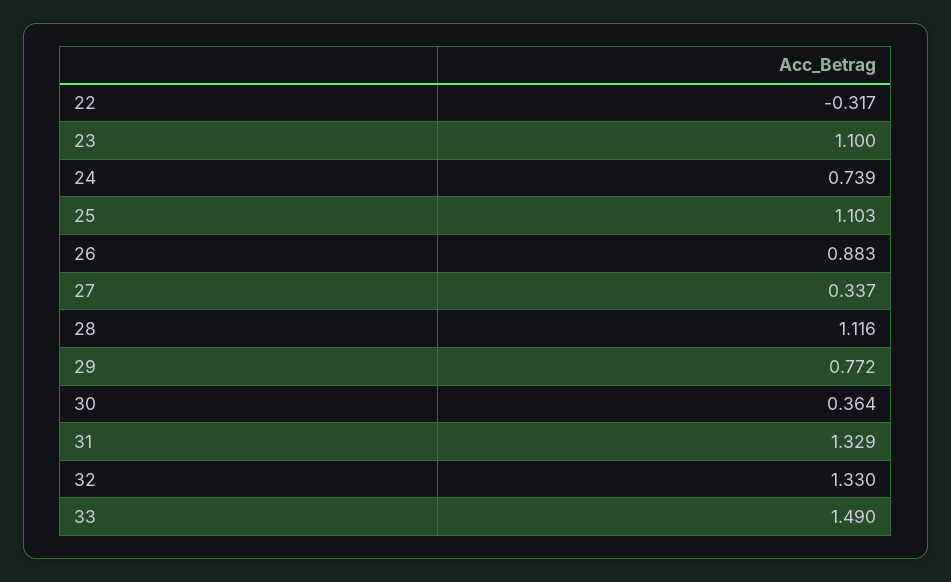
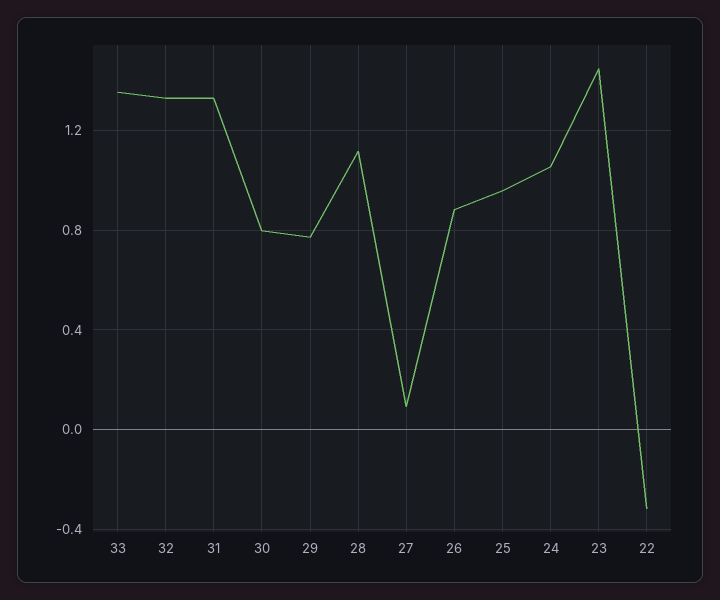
  {
    "22": -0.317,
-   "23": 1.1,
+   "23": 1.45,
-   "24": 0.739,
+   "24": 1.05,
-   "25": 1.103,
+   "25": 0.95,
    "26": 0.883,
-   "27": 0.337,
+   "27": 0.1,
    "28": 1.116,
    "29": 0.772,
-   "30": 0.364,
+   "30": 0.8,
    "31": 1.329,
    "32": 1.33,
-   "33": 1.49
+   "33": 1.35
  }

